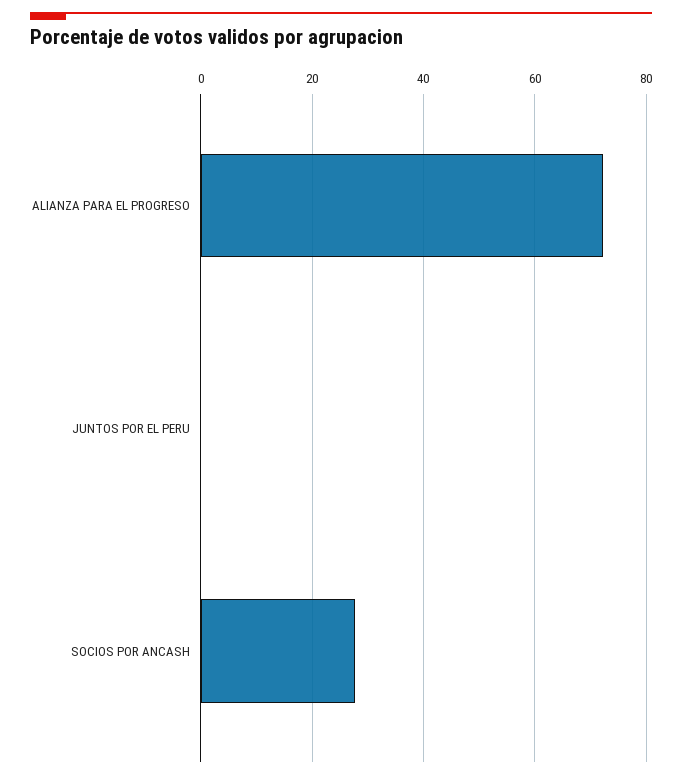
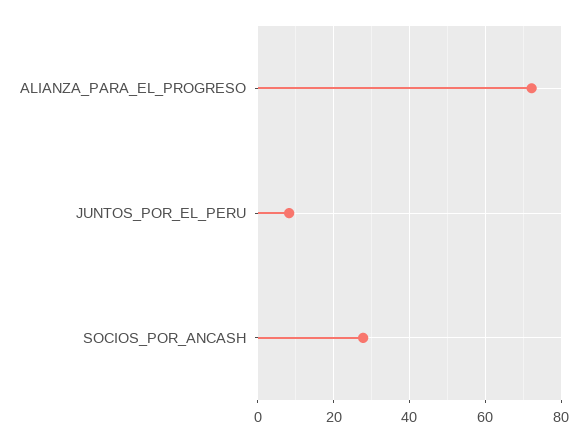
  {
    "ALIANZA PARA EL PROGRESO": 72,
-   "JUNTOS POR EL PERU": 0,
+   "JUNTOS POR EL PERU": 8,
    "SOCIOS POR ANCASH": 28
  }

